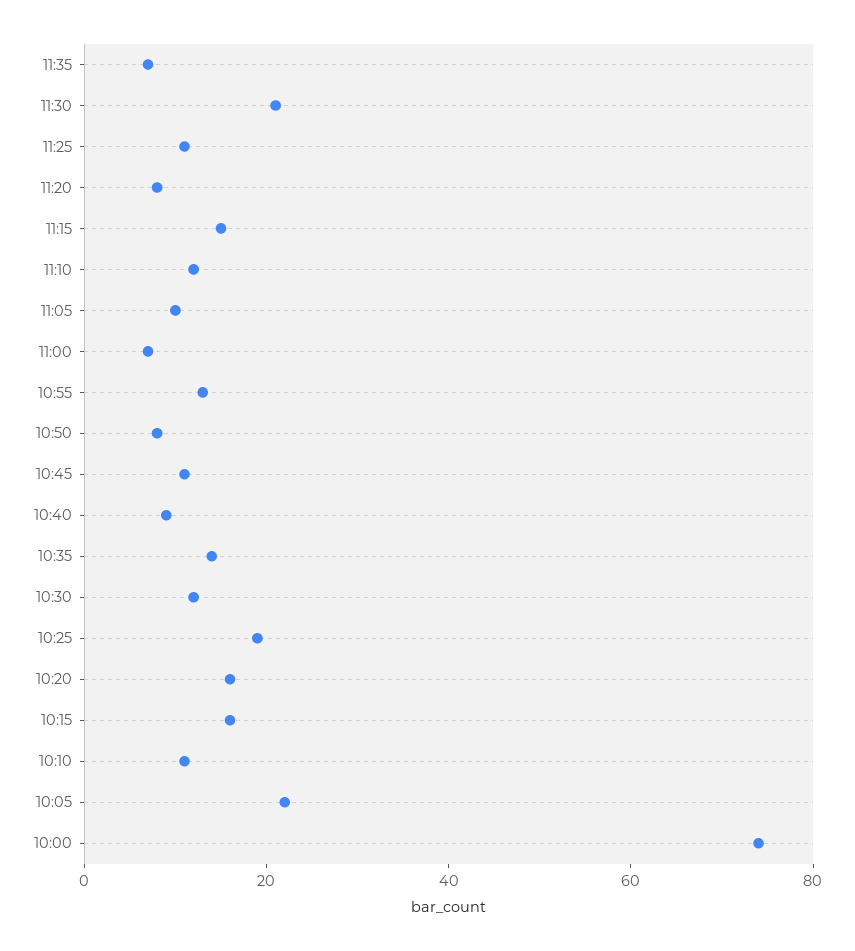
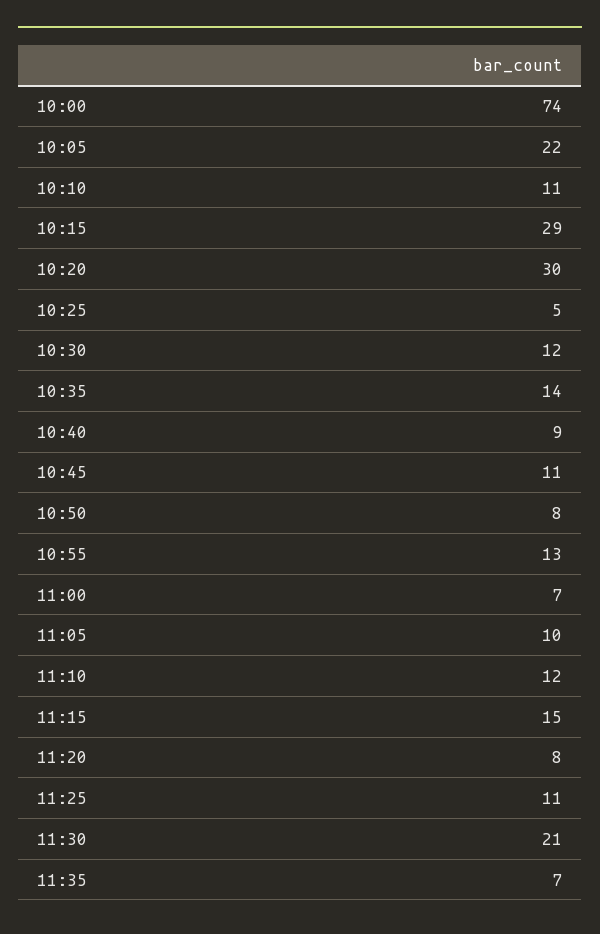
  {
    "11:35": 7,
    "11:30": 21,
    "11:25": 11,
    "11:20": 8,
    "11:15": 15,
    "11:10": 12,
    "11:05": 10,
    "11:00": 7,
    "10:55": 13,
    "10:50": 8,
    "10:45": 11,
    "10:40": 9,
    "10:35": 14,
    "10:30": 12,
-   "10:25": 20,
+   "10:25": 5,
-   "10:20": 15,
+   "10:20": 30,
-   "10:15": 15,
+   "10:15": 29,
    "10:10": 11,
    "10:05": 22,
    "10:00": 74
  }

